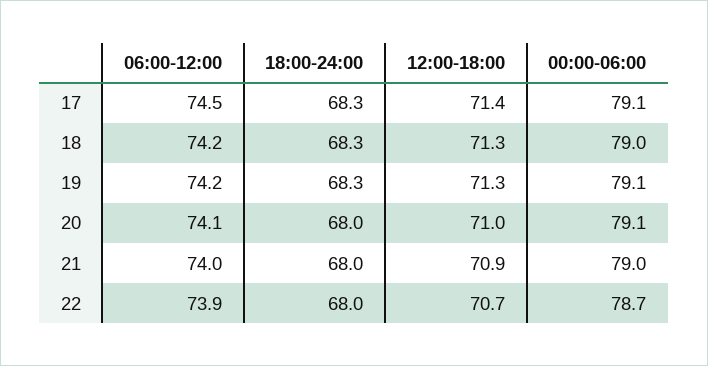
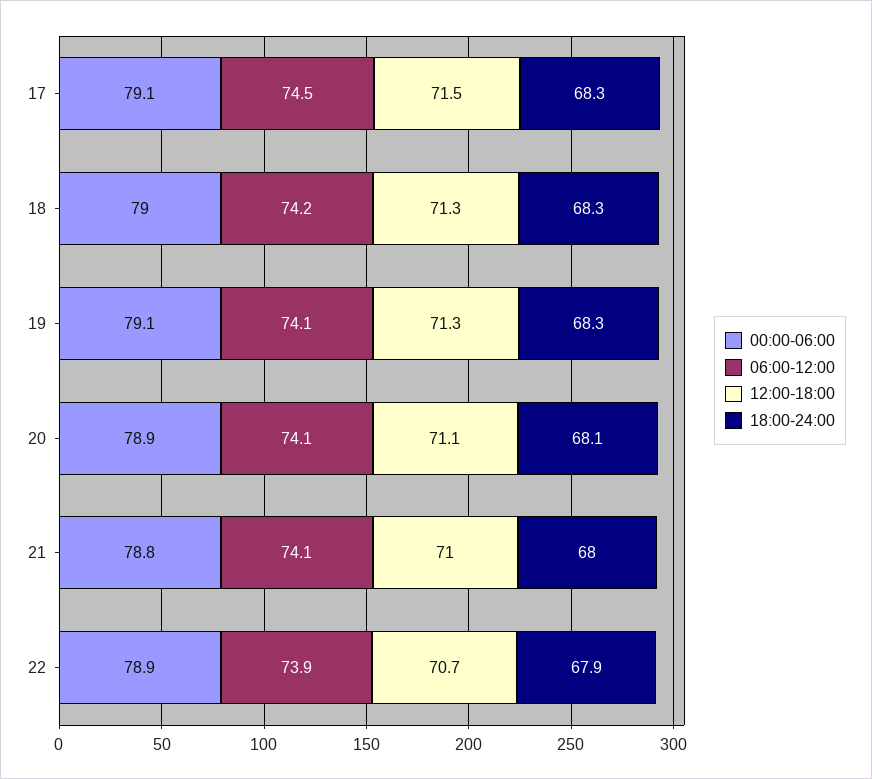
  {
    "06:00-12:00": {
      "17": 74.5,
      "18": 74.2,
-     "19": 74.2,
+     "19": 74.1,
      "20": 74.1,
-     "21": 74,
+     "21": 74.1,
      "22": 73.9
    },
    "18:00-24:00": {
      "17": 68.3,
      "18": 68.3,
      "19": 68.3,
-     "20": 68,
+     "20": 68.1,
      "21": 68,
-     "22": 68
+     "22": 67.9
    },
    "12:00-18:00": {
-     "17": 71.4,
+     "17": 71.5,
      "18": 71.3,
      "19": 71.3,
-     "20": 71,
+     "20": 71.1,
-     "21": 70.9,
+     "21": 71,
      "22": 70.7
    },
    "00:00-06:00": {
      "17": 79.1,
      "18": 79,
      "19": 79.1,
-     "20": 79.1,
+     "20": 78.9,
-     "21": 79,
+     "21": 78.8,
-     "22": 78.7
+     "22": 78.9
    }
  }

